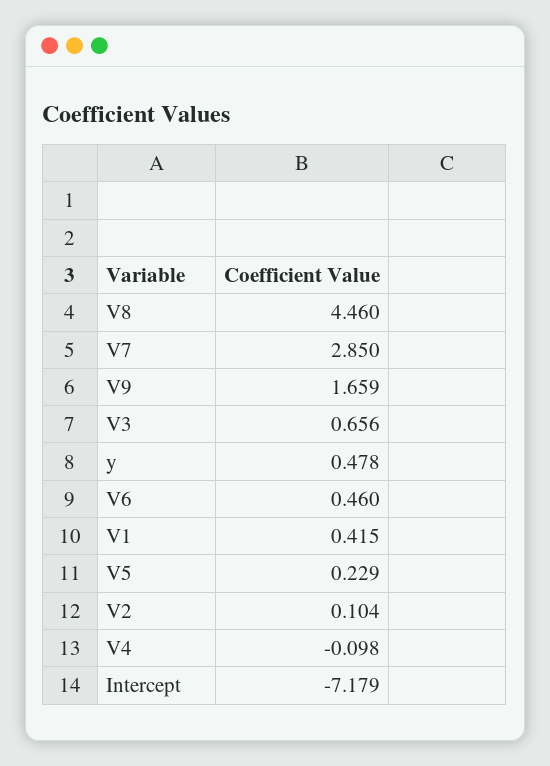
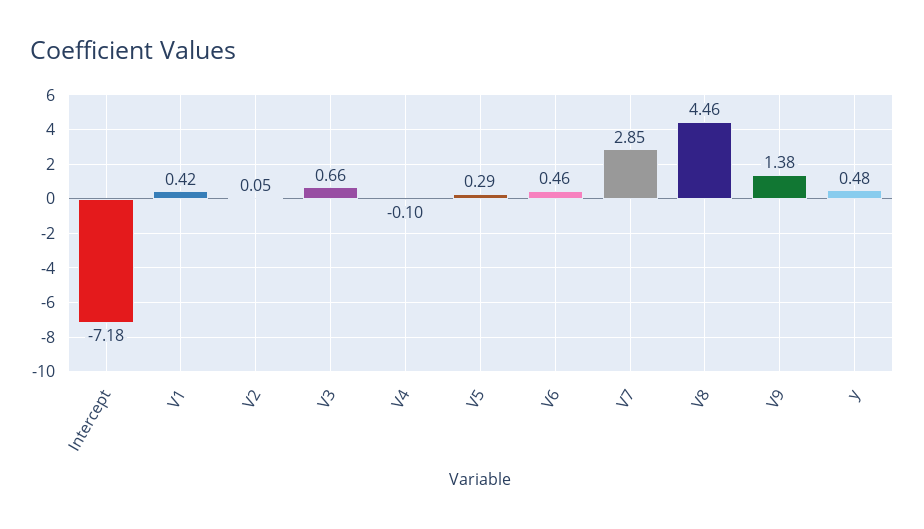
  {
    "V8": 4.46,
    "V7": 2.85,
-   "V9": 1.659,
+   "V9": 1.38,
    "V3": 0.656,
    "y": 0.478,
    "V6": 0.46,
    "V1": 0.415,
-   "V5": 0.229,
+   "V5": 0.29,
-   "V2": 0.104,
+   "V2": 0.05,
    "V4": -0.098,
    "Intercept": -7.179
  }

